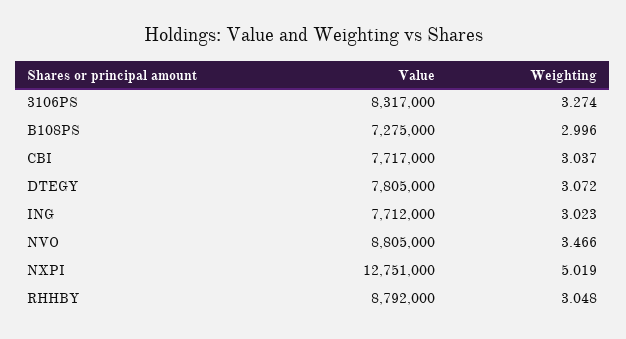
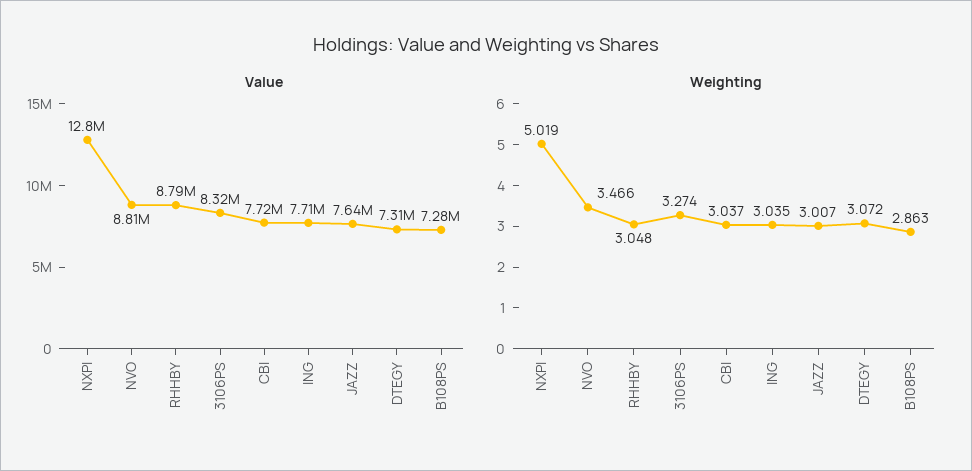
  {
    "Value": {
      "3106PS": 8317000,
      "B108PS": 7275000,
      "CBI": 7717000,
-     "DTEGY": 7805000,
+     "DTEGY": 7310000,
      "ING": 7712000,
      "NVO": 8805000,
      "NXPI": 12751000,
-     "RHHBY": 8792000
+     "RHHBY": 8792000,
+     "JAZZ": 7640000
    },
    "Weighting": {
      "3106PS": 3.274,
-     "B108PS": 2.996,
+     "B108PS": 2.863,
      "CBI": 3.037,
      "DTEGY": 3.072,
-     "ING": 3.023,
+     "ING": 3.035,
      "NVO": 3.466,
      "NXPI": 5.019,
-     "RHHBY": 3.048
+     "RHHBY": 3.048,
+     "JAZZ": 3.007
    }
  }

